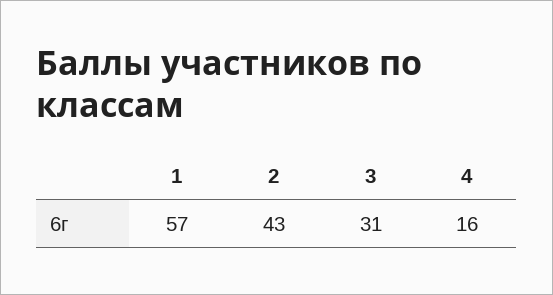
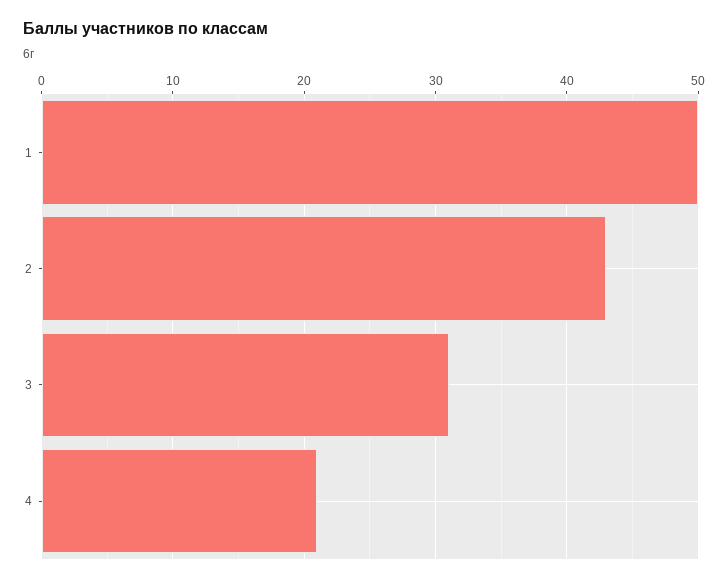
  {
-   "1": 57,
+   "1": 50,
    "2": 43,
    "3": 31,
-   "4": 16
+   "4": 21
  }

